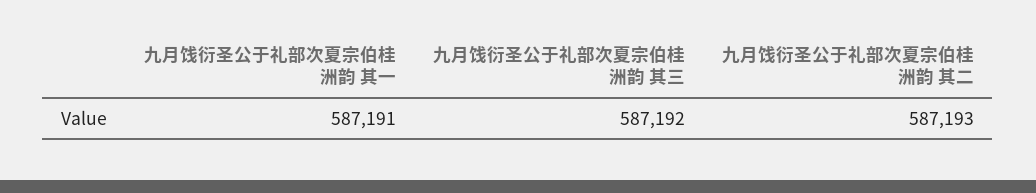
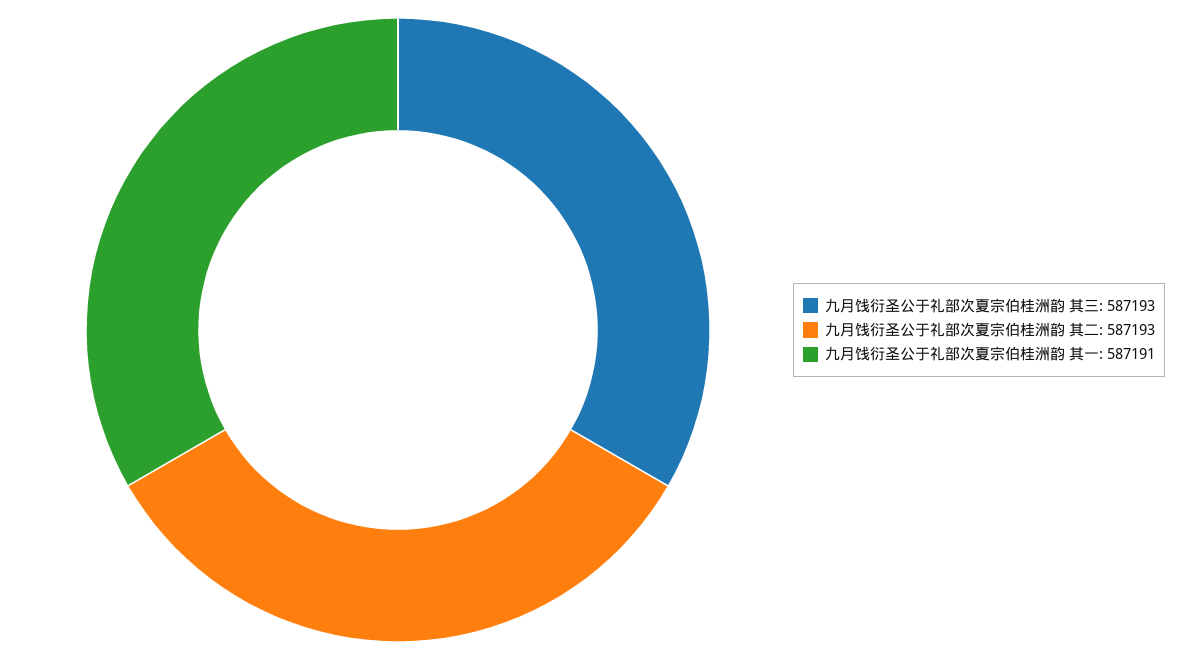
  {
    "九月饯衍圣公于礼部次夏宗伯桂洲韵 其一": 587191,
-   "九月饯衍圣公于礼部次夏宗伯桂洲韵 其三": 587192,
+   "九月饯衍圣公于礼部次夏宗伯桂洲韵 其三": 587193,
    "九月饯衍圣公于礼部次夏宗伯桂洲韵 其二": 587193
  }

